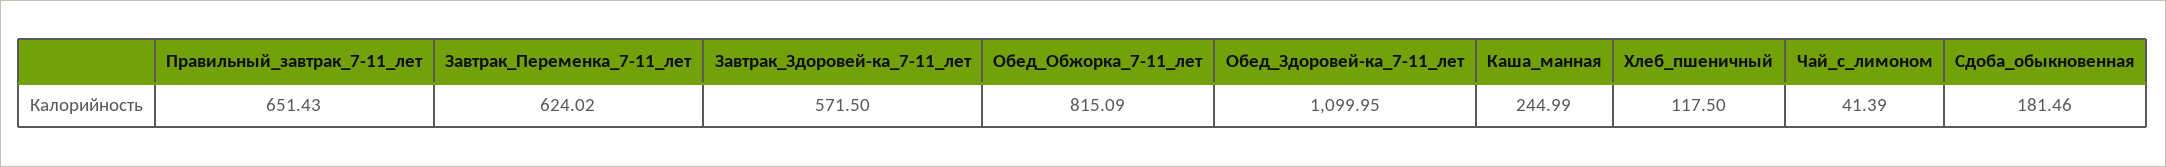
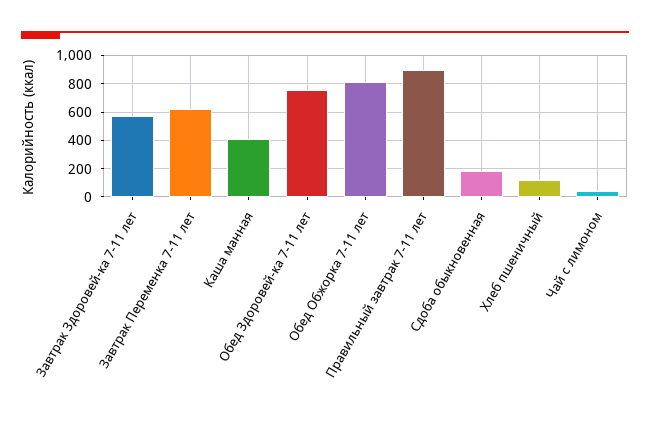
  {
-   "Правильный_завтрак_7-11_лет": 651.43,
+   "Правильный_завтрак_7-11_лет": 900,
    "Завтрак_Переменка_7-11_лет": 624.02,
    "Завтрак_Здоровей-ка_7-11_лет": 571.5,
    "Обед_Обжорка_7-11_лет": 815.09,
-   "Обед_Здоровей-ка_7-11_лет": 1099.95,
+   "Обед_Здоровей-ка_7-11_лет": 750,
-   "Каша_манная": 244.99,
+   "Каша_манная": 400,
    "Хлеб_пшеничный": 117.5,
    "Чай_с_лимоном": 41.39,
    "Сдоба_обыкновенная": 181.46
  }

